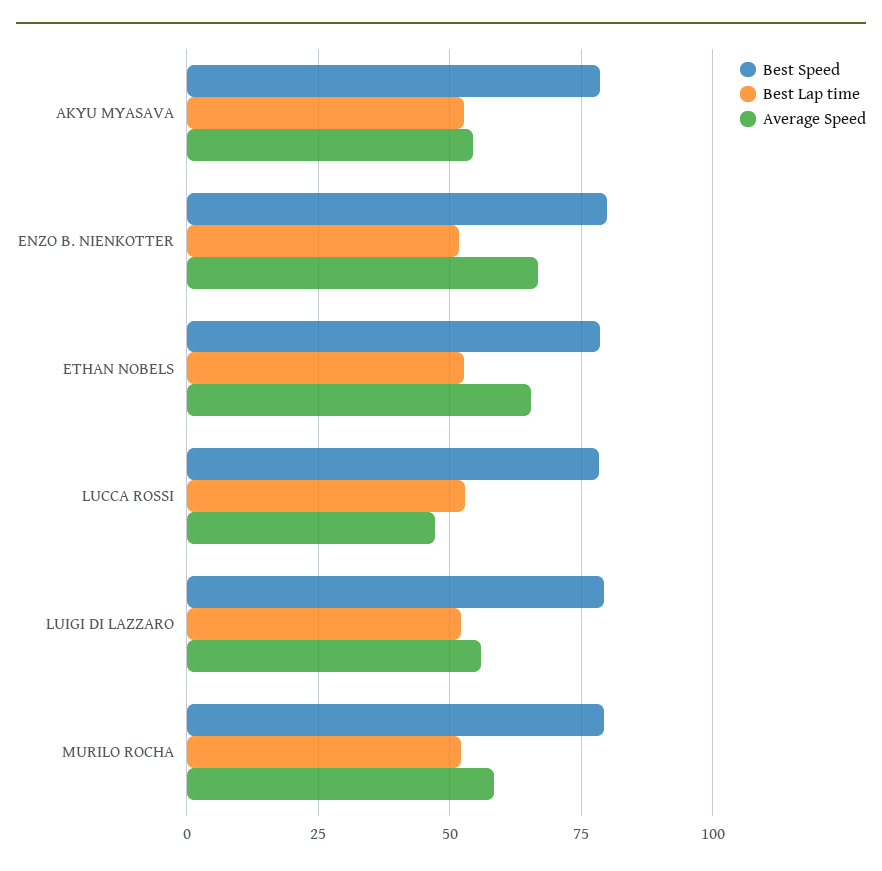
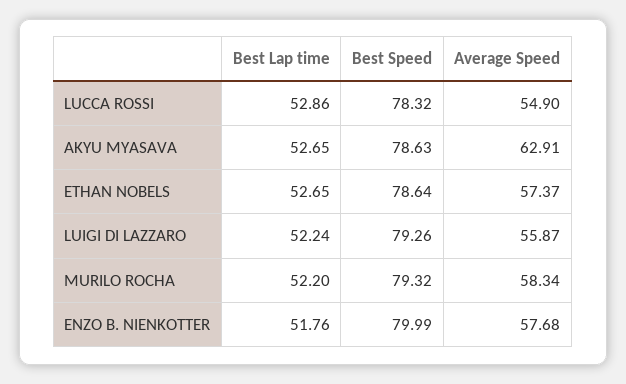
  {
    "Best Speed": {
      "AKYU MYASAVA": 78.63,
      "ENZO B. NIENKOTTER": 79.99,
      "ETHAN NOBELS": 78.64,
      "LUCCA ROSSI": 78.32,
      "LUIGI DI LAZZARO": 79.26,
      "MURILO ROCHA": 79.32
    },
    "Best Lap time": {
      "AKYU MYASAVA": 52.65,
      "ENZO B. NIENKOTTER": 51.76,
      "ETHAN NOBELS": 52.65,
      "LUCCA ROSSI": 52.86,
      "LUIGI DI LAZZARO": 52.24,
      "MURILO ROCHA": 52.2
    },
    "Average Speed": {
-     "AKYU MYASAVA": 55,
+     "AKYU MYASAVA": 62.91,
-     "ENZO B. NIENKOTTER": 67.5,
+     "ENZO B. NIENKOTTER": 57.68,
-     "ETHAN NOBELS": 65,
+     "ETHAN NOBELS": 57.37,
-     "LUCCA ROSSI": 47.5,
+     "LUCCA ROSSI": 54.9,
      "LUIGI DI LAZZARO": 55.87,
      "MURILO ROCHA": 58.34
    }
  }

